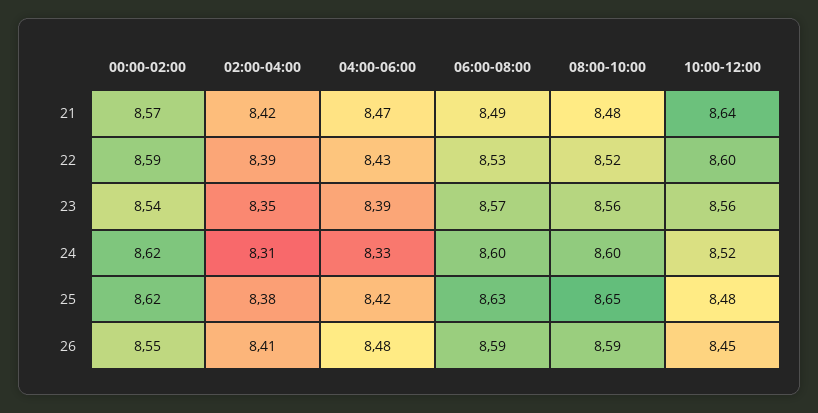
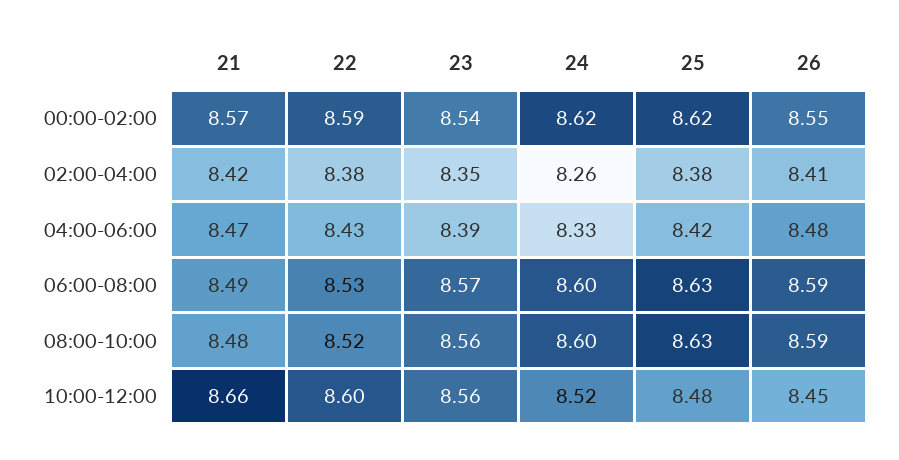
  {
    "00:00-02:00": {
      "21": 8.57,
      "22": 8.59,
      "23": 8.54,
      "24": 8.62,
      "25": 8.62,
      "26": 8.55
    },
    "02:00-04:00": {
      "21": 8.42,
-     "22": 8.39,
+     "22": 8.38,
      "23": 8.35,
-     "24": 8.31,
+     "24": 8.26,
      "25": 8.38,
      "26": 8.41
    },
    "04:00-06:00": {
      "21": 8.47,
      "22": 8.43,
      "23": 8.39,
      "24": 8.33,
      "25": 8.42,
      "26": 8.48
    },
    "06:00-08:00": {
      "21": 8.49,
      "22": 8.53,
      "23": 8.57,
      "24": 8.6,
      "25": 8.63,
      "26": 8.59
    },
    "08:00-10:00": {
      "21": 8.48,
      "22": 8.52,
      "23": 8.56,
      "24": 8.6,
-     "25": 8.65,
+     "25": 8.63,
      "26": 8.59
    },
    "10:00-12:00": {
-     "21": 8.64,
+     "21": 8.66,
      "22": 8.6,
      "23": 8.56,
      "24": 8.52,
      "25": 8.48,
      "26": 8.45
    }
  }

